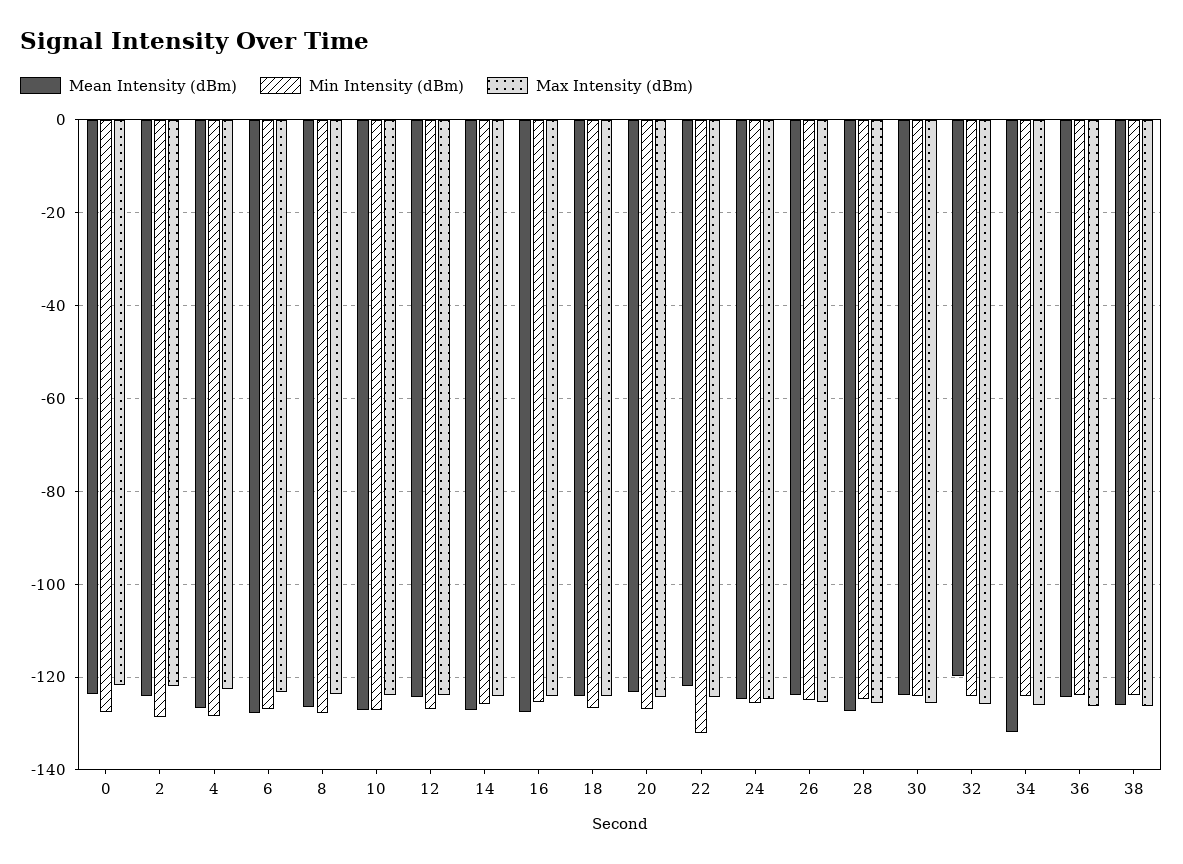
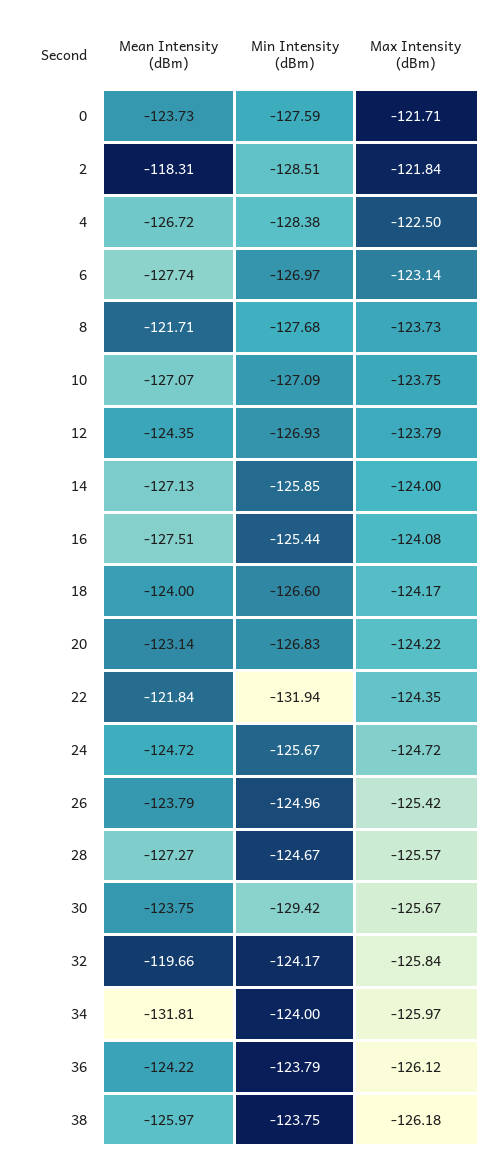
  {
    "Mean Intensity (dBm)": {
      "0": -123.73,
-     "2": -124,
+     "2": -118.31,
      "4": -126.72,
      "6": -127.74,
-     "8": -126,
+     "8": -121.71,
      "10": -127.07,
      "12": -124.35,
      "14": -127.13,
      "16": -127.51,
      "18": -124,
      "20": -123.14,
      "22": -121.84,
      "24": -124.72,
      "26": -123.79,
      "28": -127.27,
      "30": -123.75,
      "32": -119.66,
      "34": -131.81,
      "36": -124.22,
      "38": -125.97
    },
    "Min Intensity (dBm)": {
      "0": -127.59,
      "2": -128.51,
      "4": -128.38,
      "6": -126.97,
      "8": -127.68,
      "10": -127.09,
      "12": -126.93,
      "14": -125.85,
      "16": -125.44,
      "18": -126.6,
      "20": -126.83,
      "22": -131.94,
      "24": -125.67,
      "26": -124.96,
      "28": -124.67,
-     "30": -124,
+     "30": -129.42,
      "32": -124.17,
      "34": -124,
      "36": -123.79,
      "38": -123.75
    },
    "Max Intensity (dBm)": {
      "0": -121.71,
      "2": -121.84,
      "4": -122.5,
      "6": -123.14,
      "8": -123.73,
      "10": -123.75,
      "12": -123.79,
      "14": -124,
      "16": -124.08,
      "18": -124.17,
      "20": -124.22,
      "22": -124.35,
      "24": -124.72,
      "26": -125.42,
      "28": -125.57,
      "30": -125.67,
      "32": -125.84,
      "34": -125.97,
      "36": -126.12,
      "38": -126.18
    }
  }

